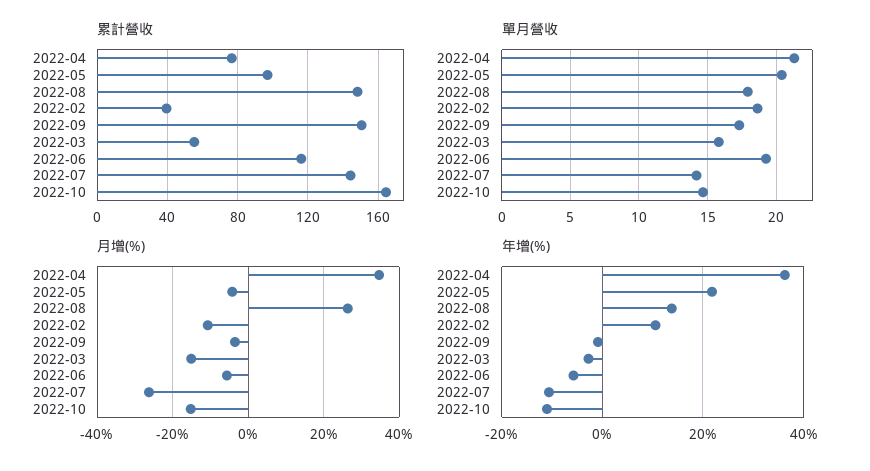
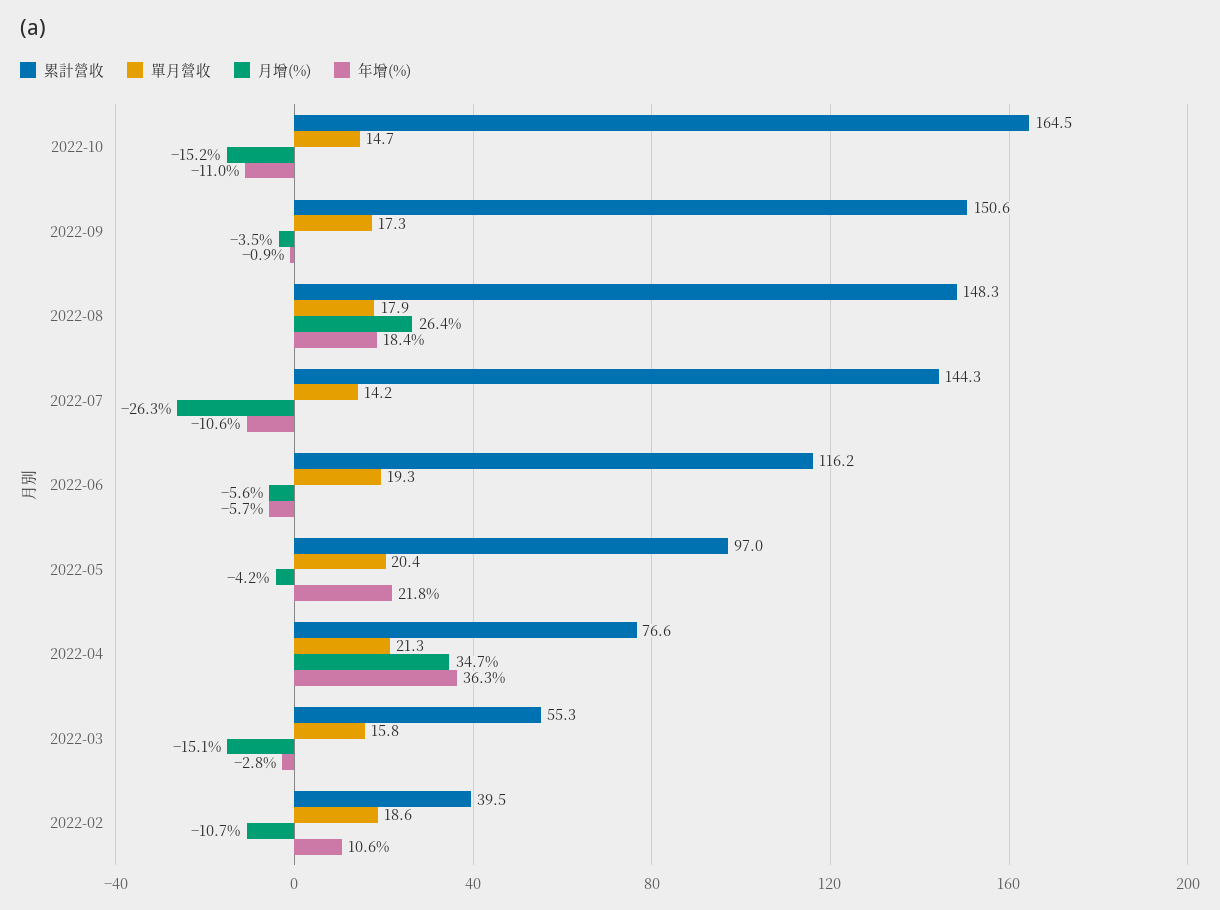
  {
    "累計營收": {
      "2022-04": 76.6,
      "2022-05": 97,
      "2022-08": 148.3,
      "2022-02": 39.5,
      "2022-09": 150.6,
      "2022-03": 55.3,
      "2022-06": 116.2,
      "2022-07": 144.3,
      "2022-10": 164.5
    },
    "單月營收": {
      "2022-04": 21.3,
      "2022-05": 20.4,
      "2022-08": 17.9,
      "2022-02": 18.6,
      "2022-09": 17.3,
      "2022-03": 15.8,
      "2022-06": 19.3,
      "2022-07": 14.2,
      "2022-10": 14.7
    },
    "月增(%)": {
      "2022-04": 34.7,
      "2022-05": -4.2,
      "2022-08": 26.4,
      "2022-02": -10.7,
      "2022-09": -3.5,
      "2022-03": -15.1,
      "2022-06": -5.6,
      "2022-07": -26.3,
      "2022-10": -15.2
    },
    "年增(%)": {
      "2022-04": 36.3,
      "2022-05": 21.8,
-     "2022-08": 14,
+     "2022-08": 18.4,
      "2022-02": 10.6,
      "2022-09": -0.9,
      "2022-03": -2.8,
      "2022-06": -5.7,
      "2022-07": -10.6,
      "2022-10": -11
    }
  }

